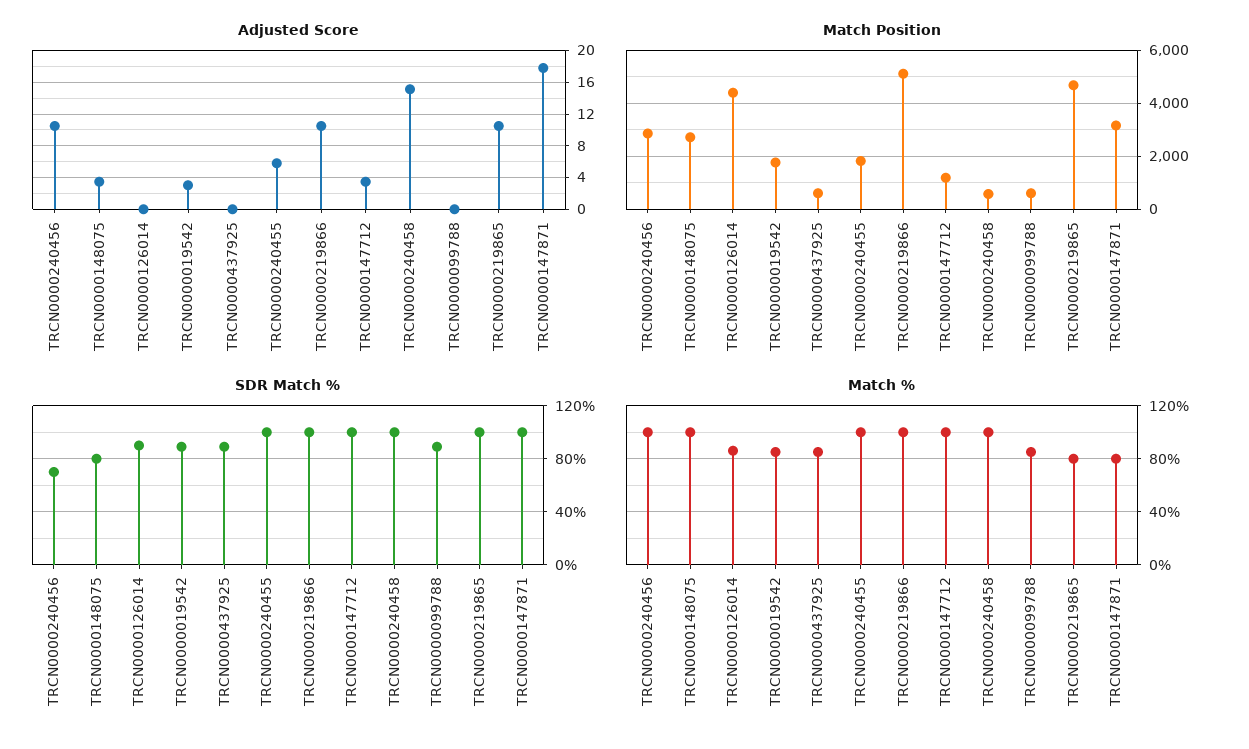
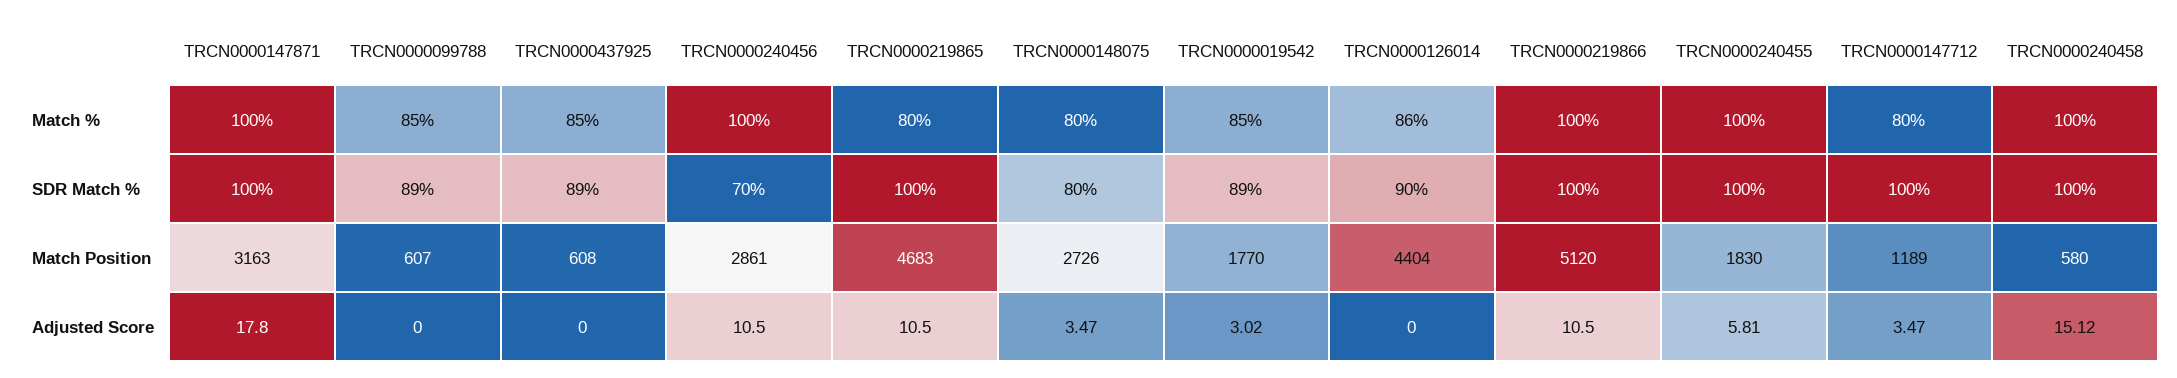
  {
    "Adjusted Score": {
      "TRCN0000240456": 10.5,
      "TRCN0000148075": 3.47,
      "TRCN0000126014": 0,
      "TRCN0000019542": 3.02,
      "TRCN0000437925": 0,
      "TRCN0000240455": 5.81,
      "TRCN0000219866": 10.5,
      "TRCN0000147712": 3.47,
      "TRCN0000240458": 15.12,
      "TRCN0000099788": 0,
      "TRCN0000219865": 10.5,
      "TRCN0000147871": 17.8
    },
    "Match Position": {
      "TRCN0000240456": 2861,
      "TRCN0000148075": 2726,
      "TRCN0000126014": 4404,
      "TRCN0000019542": 1770,
      "TRCN0000437925": 608,
      "TRCN0000240455": 1830,
      "TRCN0000219866": 5120,
      "TRCN0000147712": 1189,
      "TRCN0000240458": 580,
      "TRCN0000099788": 607,
      "TRCN0000219865": 4683,
      "TRCN0000147871": 3163
    },
    "SDR Match %": {
      "TRCN0000240456": 70,
      "TRCN0000148075": 80,
      "TRCN0000126014": 90,
      "TRCN0000019542": 89,
      "TRCN0000437925": 89,
      "TRCN0000240455": 100,
      "TRCN0000219866": 100,
      "TRCN0000147712": 100,
      "TRCN0000240458": 100,
      "TRCN0000099788": 89,
      "TRCN0000219865": 100,
      "TRCN0000147871": 100
    },
    "Match %": {
      "TRCN0000240456": 100,
-     "TRCN0000148075": 100,
+     "TRCN0000148075": 80,
      "TRCN0000126014": 86,
      "TRCN0000019542": 85,
      "TRCN0000437925": 85,
      "TRCN0000240455": 100,
      "TRCN0000219866": 100,
-     "TRCN0000147712": 100,
+     "TRCN0000147712": 80,
      "TRCN0000240458": 100,
      "TRCN0000099788": 85,
      "TRCN0000219865": 80,
-     "TRCN0000147871": 80
+     "TRCN0000147871": 100
    }
  }

